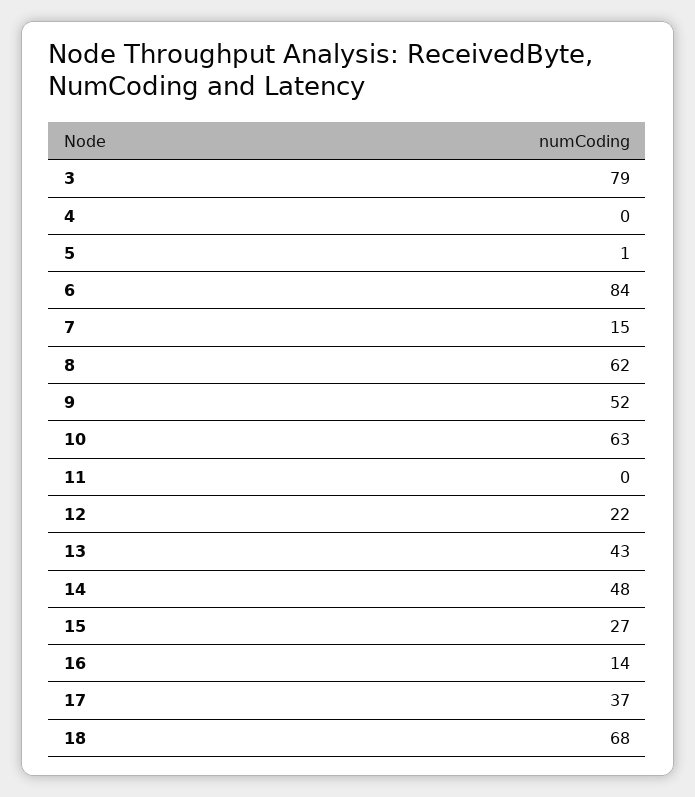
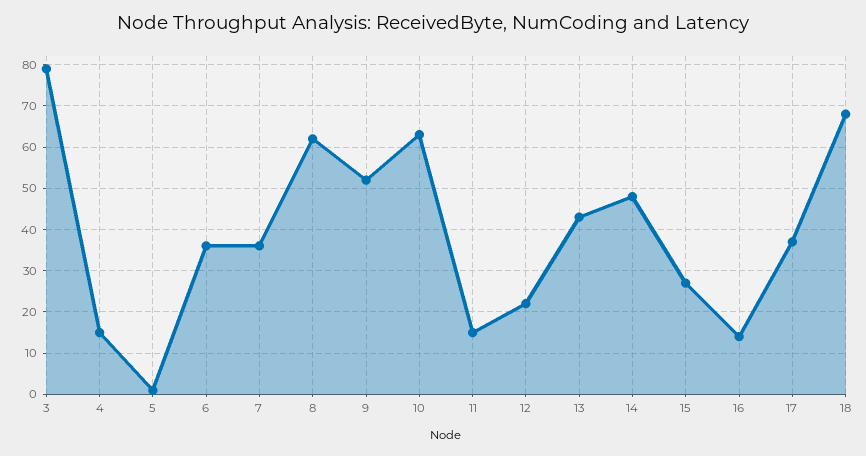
  {
    "3": 79,
-   "4": 0,
+   "4": 15,
    "5": 1,
-   "6": 84,
+   "6": 35,
-   "7": 15,
+   "7": 35,
    "8": 62,
    "9": 52,
    "10": 63,
-   "11": 0,
+   "11": 15,
    "12": 22,
    "13": 43,
    "14": 48,
    "15": 27,
    "16": 14,
    "17": 37,
    "18": 68
  }

